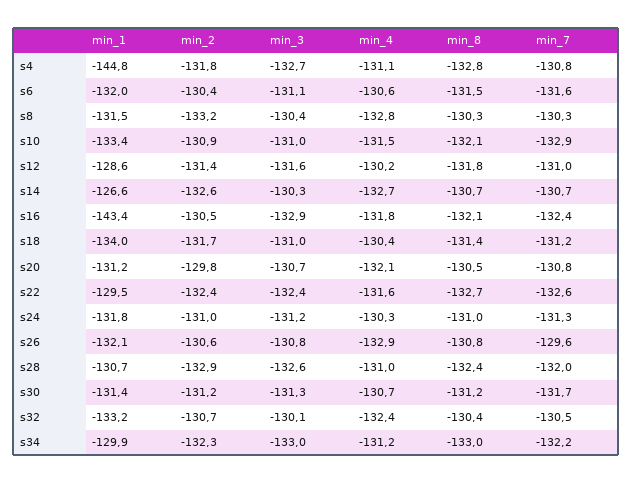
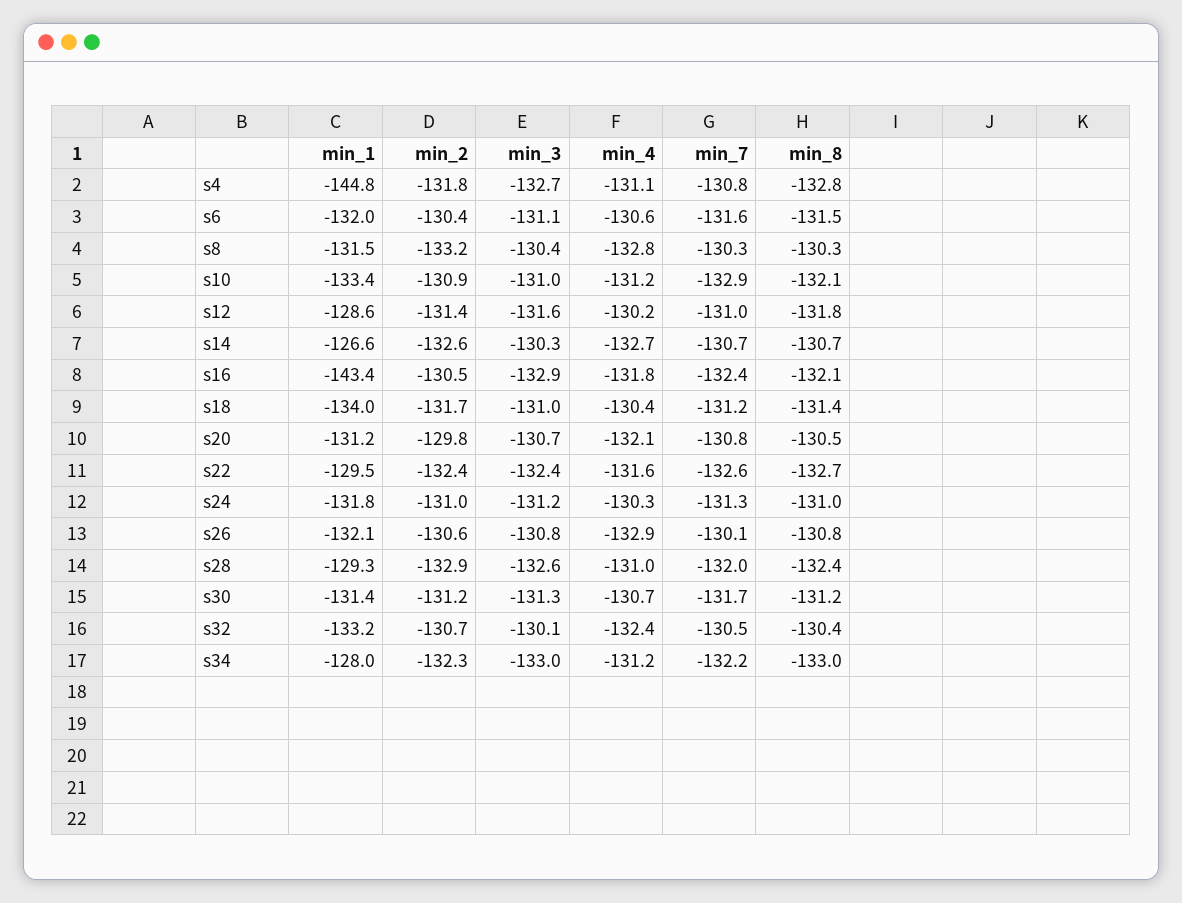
  {
    "min_1": {
      "s4": -144.8,
      "s6": -132,
      "s8": -131.5,
      "s10": -133.4,
      "s12": -128.6,
      "s14": -126.6,
      "s16": -143.4,
      "s18": -134,
      "s20": -131.2,
      "s22": -129.5,
      "s24": -131.8,
      "s26": -132.1,
-     "s28": -130.7,
+     "s28": -129.3,
      "s30": -131.4,
      "s32": -133.2,
-     "s34": -129.9
+     "s34": -128
    },
    "min_2": {
      "s4": -131.8,
      "s6": -130.4,
      "s8": -133.2,
      "s10": -130.9,
      "s12": -131.4,
      "s14": -132.6,
      "s16": -130.5,
      "s18": -131.7,
      "s20": -129.8,
      "s22": -132.4,
      "s24": -131,
      "s26": -130.6,
      "s28": -132.9,
      "s30": -131.2,
      "s32": -130.7,
      "s34": -132.3
    },
    "min_3": {
      "s4": -132.7,
      "s6": -131.1,
      "s8": -130.4,
      "s10": -131,
      "s12": -131.6,
      "s14": -130.3,
      "s16": -132.9,
      "s18": -131,
      "s20": -130.7,
      "s22": -132.4,
      "s24": -131.2,
      "s26": -130.8,
      "s28": -132.6,
      "s30": -131.3,
      "s32": -130.1,
      "s34": -133
    },
    "min_4": {
      "s4": -131.1,
      "s6": -130.6,
      "s8": -132.8,
-     "s10": -131.5,
+     "s10": -131.2,
      "s12": -130.2,
      "s14": -132.7,
      "s16": -131.8,
      "s18": -130.4,
      "s20": -132.1,
      "s22": -131.6,
      "s24": -130.3,
      "s26": -132.9,
      "s28": -131,
      "s30": -130.7,
      "s32": -132.4,
      "s34": -131.2
    },
    "min_8": {
      "s4": -132.8,
      "s6": -131.5,
      "s8": -130.3,
      "s10": -132.1,
      "s12": -131.8,
      "s14": -130.7,
      "s16": -132.1,
      "s18": -131.4,
      "s20": -130.5,
      "s22": -132.7,
      "s24": -131,
      "s26": -130.8,
      "s28": -132.4,
      "s30": -131.2,
      "s32": -130.4,
      "s34": -133
    },
    "min_7": {
      "s4": -130.8,
      "s6": -131.6,
      "s8": -130.3,
      "s10": -132.9,
      "s12": -131,
      "s14": -130.7,
      "s16": -132.4,
      "s18": -131.2,
      "s20": -130.8,
      "s22": -132.6,
      "s24": -131.3,
-     "s26": -129.6,
+     "s26": -130.1,
      "s28": -132,
      "s30": -131.7,
      "s32": -130.5,
      "s34": -132.2
    }
  }

